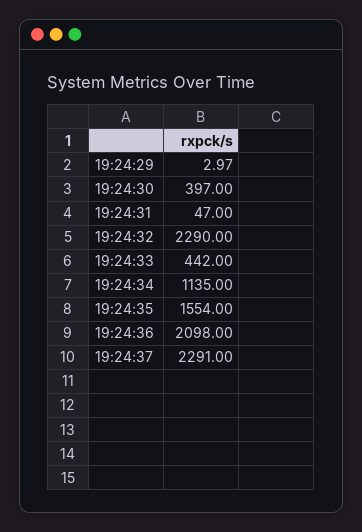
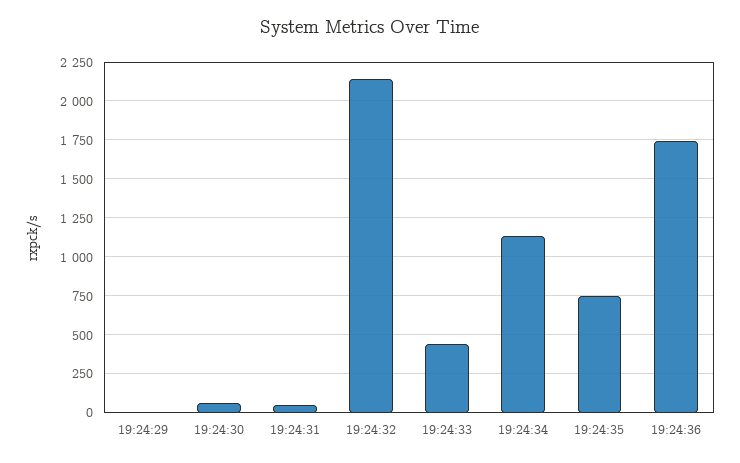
  {
    "19:24:29": 2.97,
-   "19:24:30": 397,
+   "19:24:30": 50,
    "19:24:31": 47,
-   "19:24:32": 2290,
+   "19:24:32": 2150,
    "19:24:33": 442,
    "19:24:34": 1135,
-   "19:24:35": 1554,
+   "19:24:35": 750,
-   "19:24:36": 2098,
+   "19:24:36": 1750
-   "19:24:37": 2291
  }

